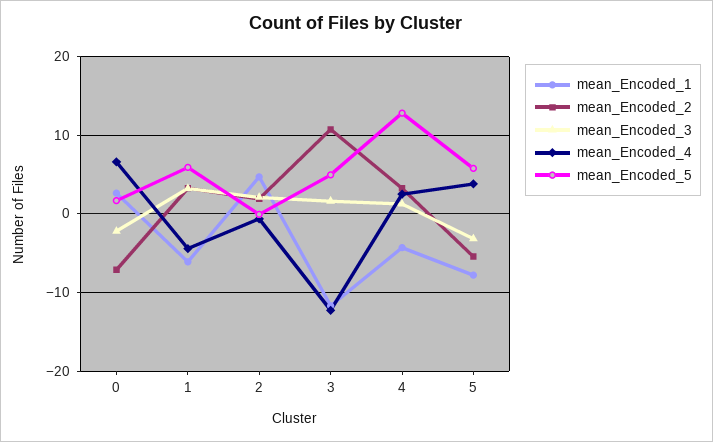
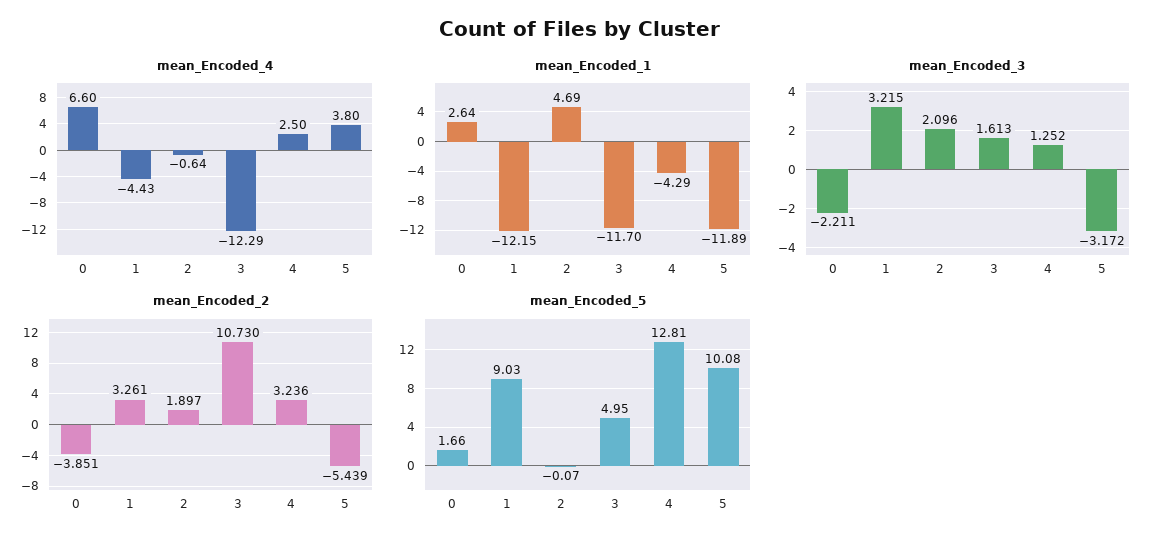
  {
    "mean_Encoded_1": {
      "0": 2.64,
-     "1": -6,
+     "1": -12.15,
      "2": 4.69,
      "3": -11.7,
      "4": -4.29,
-     "5": -8
+     "5": -11.89
    },
    "mean_Encoded_2": {
-     "0": -7,
+     "0": -3.851,
      "1": 3.261,
      "2": 1.897,
      "3": 10.73,
      "4": 3.236,
      "5": -5.439
    },
    "mean_Encoded_3": {
      "0": -2.211,
      "1": 3.215,
      "2": 2.096,
      "3": 1.613,
      "4": 1.252,
      "5": -3.172
    },
    "mean_Encoded_4": {
      "0": 6.6,
      "1": -4.43,
      "2": -0.64,
      "3": -12.29,
      "4": 2.5,
      "5": 3.8
    },
    "mean_Encoded_5": {
      "0": 1.66,
-     "1": 6,
+     "1": 9.03,
      "2": -0.07,
      "3": 4.95,
      "4": 12.81,
-     "5": 6
+     "5": 10.08
    }
  }

